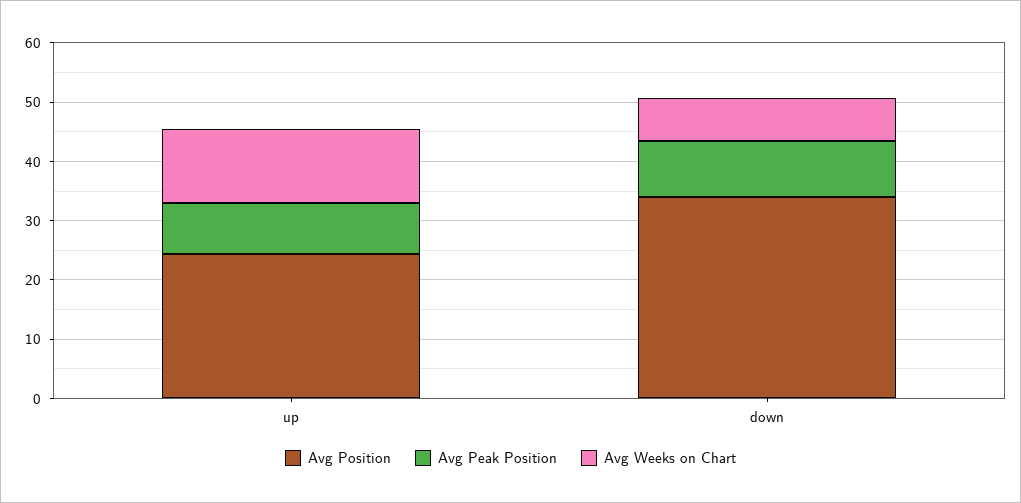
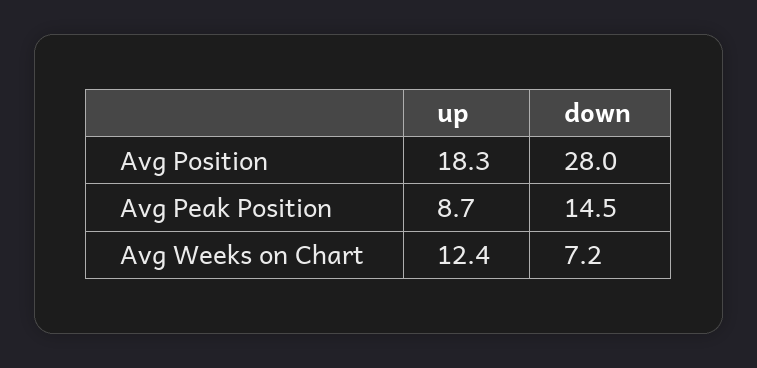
  {
    "Avg Position": {
-     "up": 24,
+     "up": 18.3,
-     "down": 34
+     "down": 28
    },
    "Avg Peak Position": {
      "up": 8.7,
-     "down": 10
+     "down": 14.5
    },
    "Avg Weeks on Chart": {
      "up": 12.4,
      "down": 7.2
    }
  }

